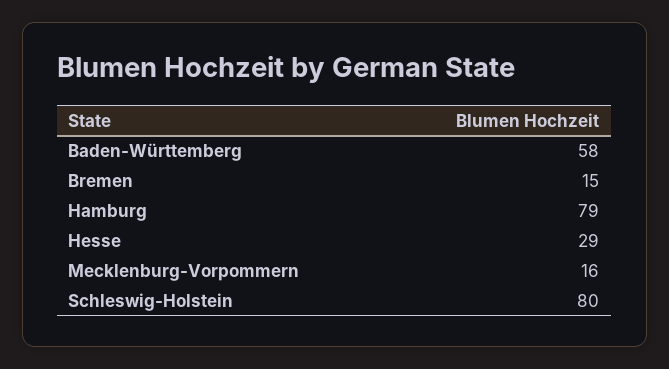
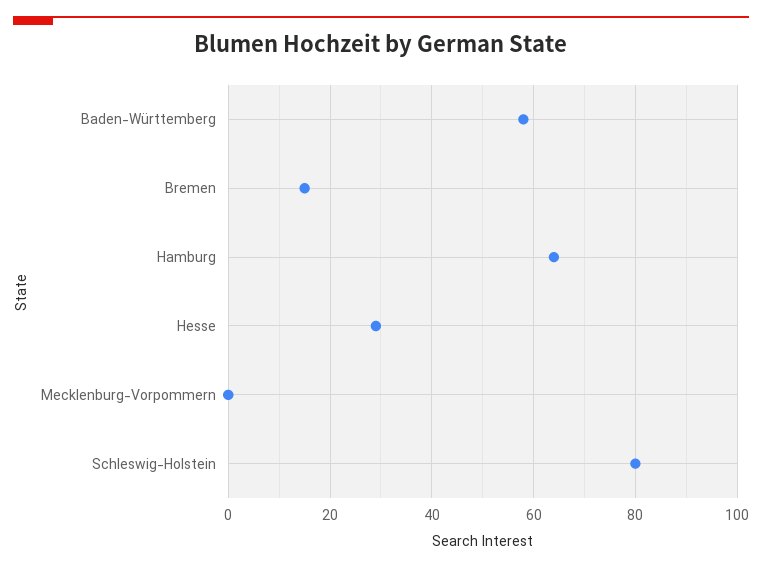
  {
    "Baden-Württemberg": 58,
    "Bremen": 15,
-   "Hamburg": 79,
+   "Hamburg": 65,
    "Hesse": 29,
-   "Mecklenburg-Vorpommern": 16,
+   "Mecklenburg-Vorpommern": 0,
    "Schleswig-Holstein": 80
  }

